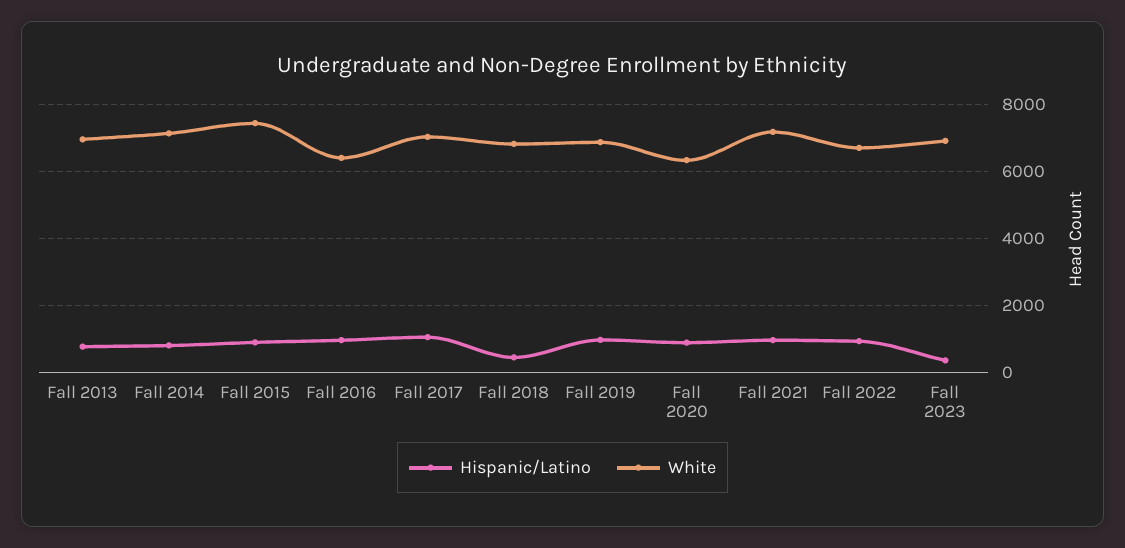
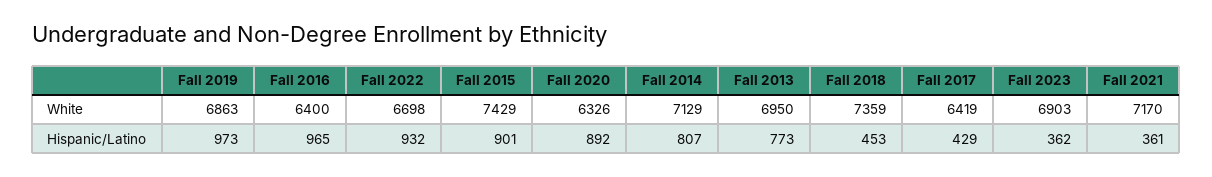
  {
    "Hispanic/Latino": {
      "Fall 2013": 773,
      "Fall 2014": 807,
      "Fall 2015": 901,
      "Fall 2016": 965,
-     "Fall 2017": 1000,
+     "Fall 2017": 429,
      "Fall 2018": 453,
      "Fall 2019": 973,
      "Fall 2020": 892,
-     "Fall 2021": 1000,
+     "Fall 2021": 361,
      "Fall 2022": 932,
      "Fall 2023": 362
    },
    "White": {
      "Fall 2013": 6950,
      "Fall 2014": 7129,
      "Fall 2015": 7429,
      "Fall 2016": 6400,
-     "Fall 2017": 7000,
+     "Fall 2017": 6419,
-     "Fall 2018": 6800,
+     "Fall 2018": 7359,
      "Fall 2019": 6863,
      "Fall 2020": 6326,
      "Fall 2021": 7170,
      "Fall 2022": 6698,
      "Fall 2023": 6903
    }
  }

